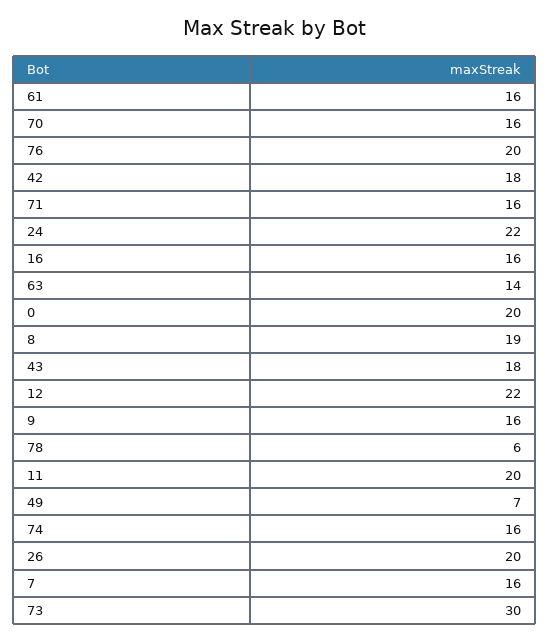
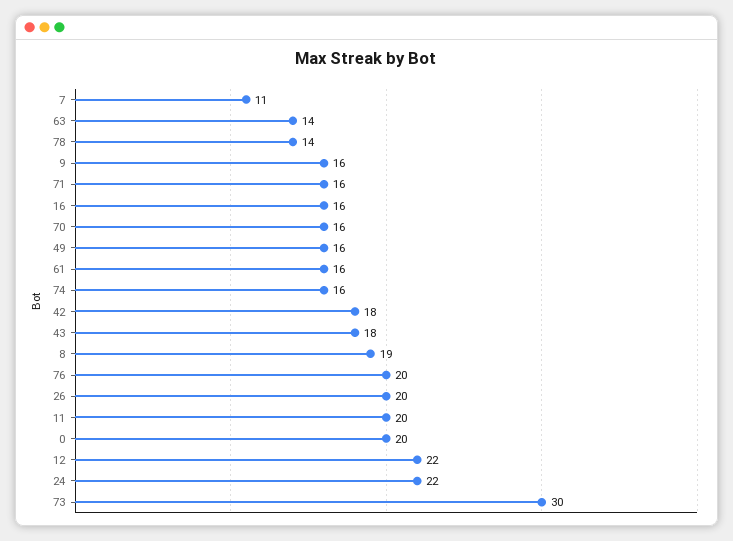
  {
    "61": 16,
    "70": 16,
    "76": 20,
    "42": 18,
    "71": 16,
    "24": 22,
    "16": 16,
    "63": 14,
    "0": 20,
    "8": 19,
    "43": 18,
    "12": 22,
    "9": 16,
-   "78": 6,
+   "78": 14,
    "11": 20,
-   "49": 7,
+   "49": 16,
    "74": 16,
    "26": 20,
-   "7": 16,
+   "7": 11,
    "73": 30
  }

